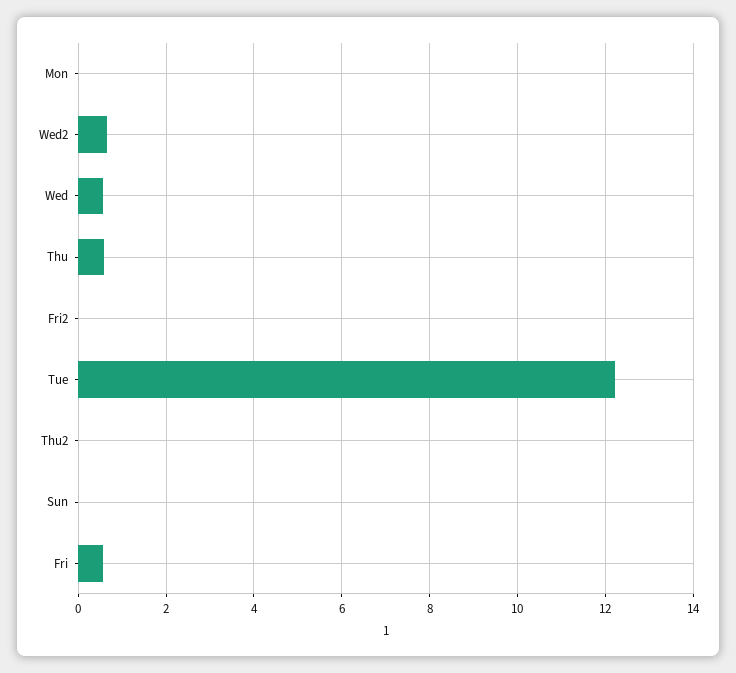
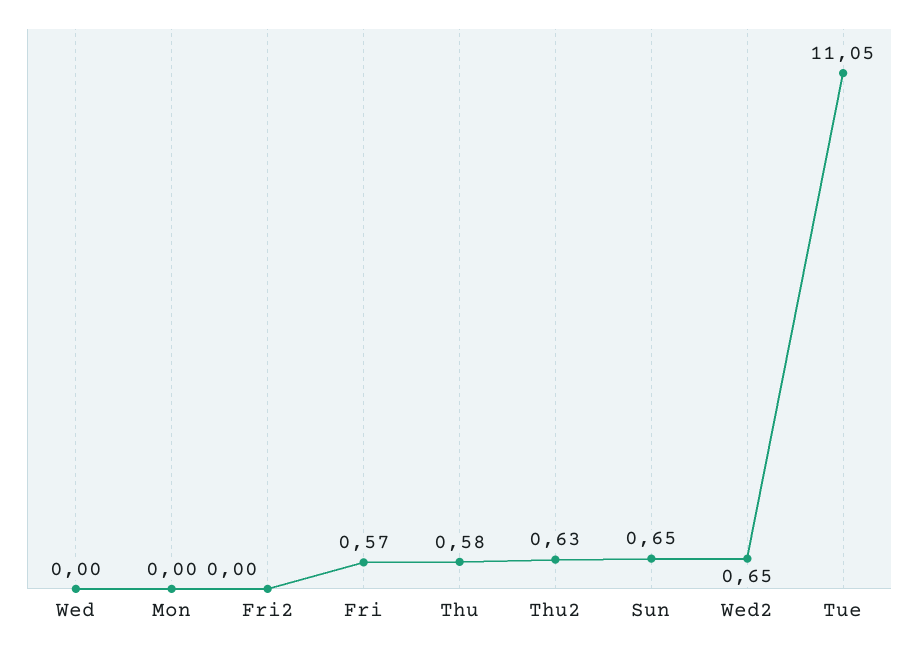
  {
    "Mon": 0,
    "Wed2": 0.65,
-   "Wed": 0.6,
+   "Wed": 0,
    "Thu": 0.58,
    "Fri2": 0,
-   "Tue": 12.2,
+   "Tue": 11.05,
-   "Thu2": 0,
+   "Thu2": 0.63,
-   "Sun": 0,
+   "Sun": 0.65,
    "Fri": 0.57
  }

